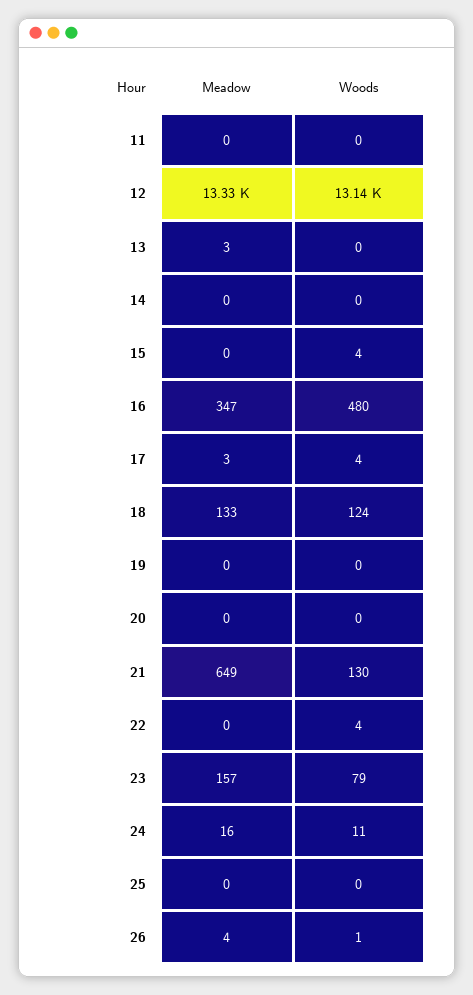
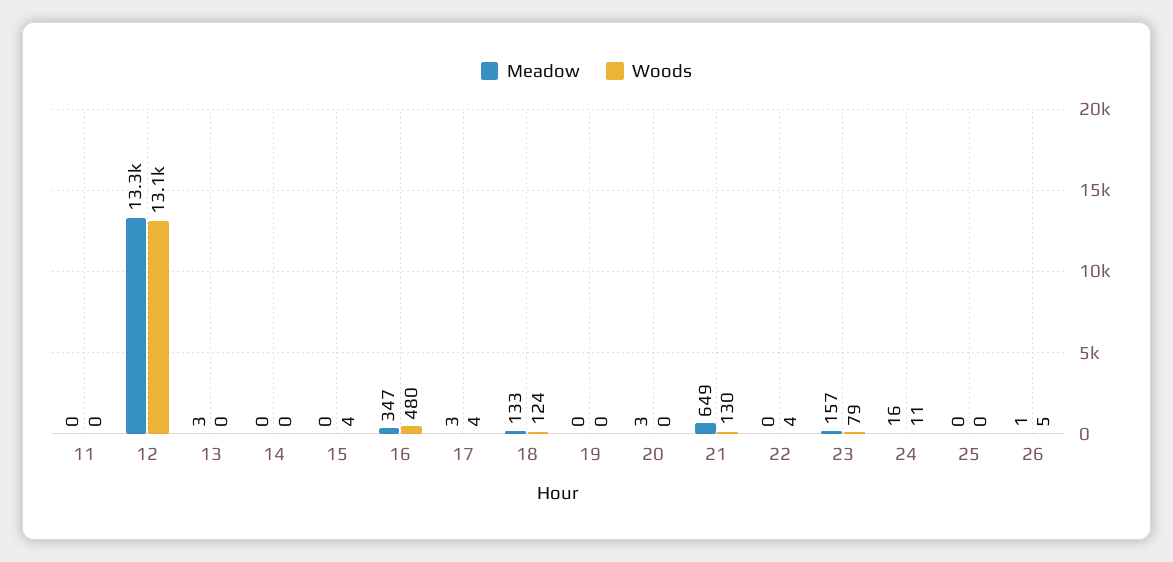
  {
    "Meadow": {
      "11": 0,
      "12": 13330,
      "13": 3,
      "14": 0,
      "15": 0,
      "16": 347,
      "17": 3,
      "18": 133,
      "19": 0,
-     "20": 0,
+     "20": 3,
      "21": 649,
      "22": 0,
      "23": 157,
      "24": 16,
      "25": 0,
-     "26": 4
+     "26": 1
    },
    "Woods": {
      "11": 0,
      "12": 13140,
      "13": 0,
      "14": 0,
      "15": 4,
      "16": 480,
      "17": 4,
      "18": 124,
      "19": 0,
      "20": 0,
      "21": 130,
      "22": 4,
      "23": 79,
      "24": 11,
      "25": 0,
-     "26": 1
+     "26": 5
    }
  }

